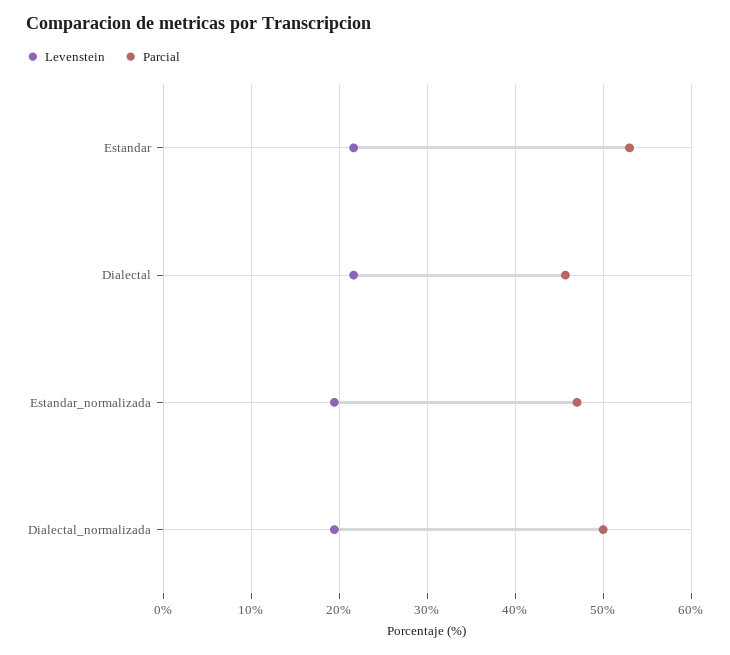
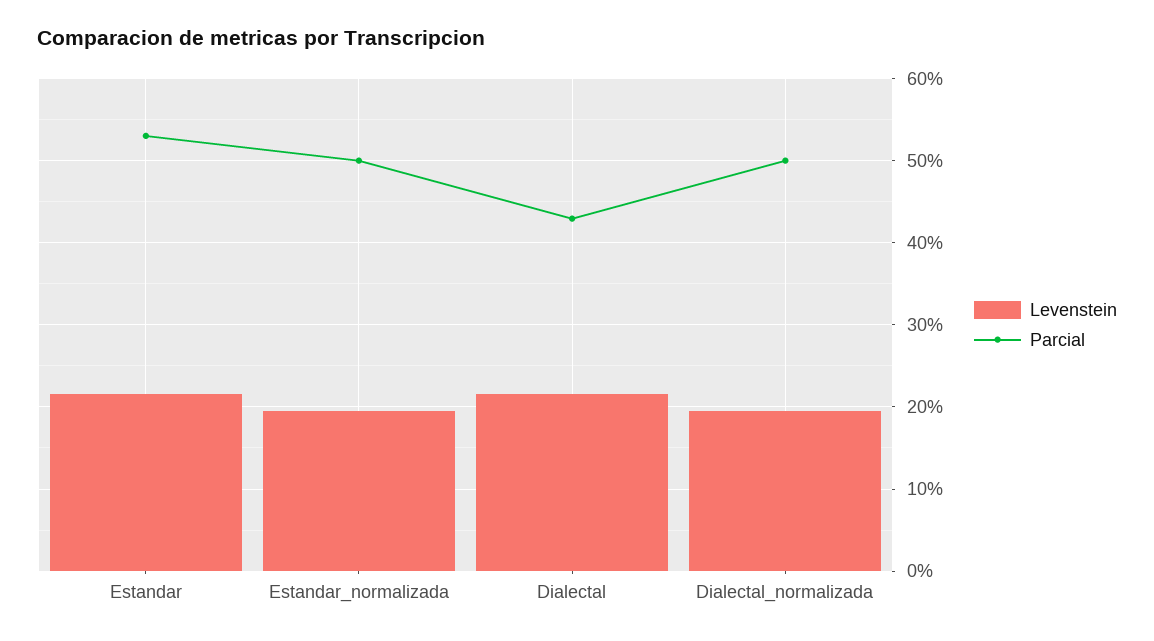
  {
    "Levenstein": {
      "Estandar": 22,
      "Dialectal": 22,
      "Estandar_normalizada": 19,
      "Dialectal_normalizada": 19
    },
    "Parcial": {
      "Estandar": 53,
-     "Dialectal": 46,
+     "Dialectal": 43,
-     "Estandar_normalizada": 47,
+     "Estandar_normalizada": 50,
      "Dialectal_normalizada": 50
    }
  }

